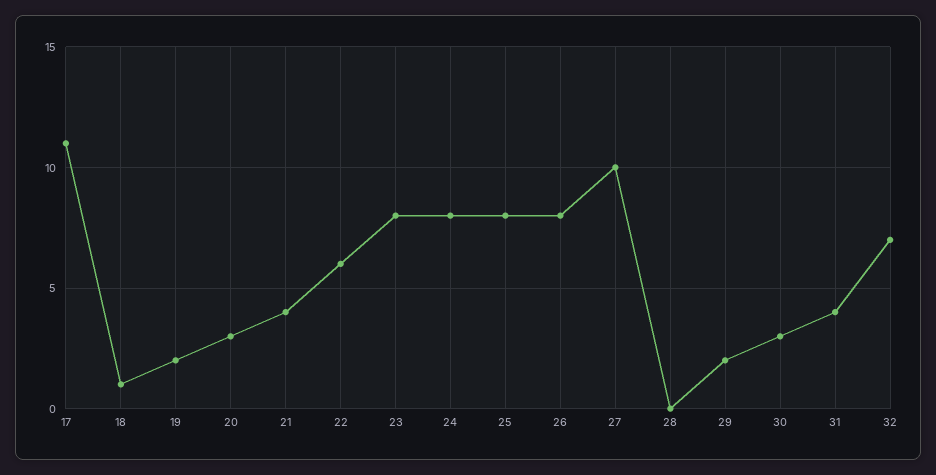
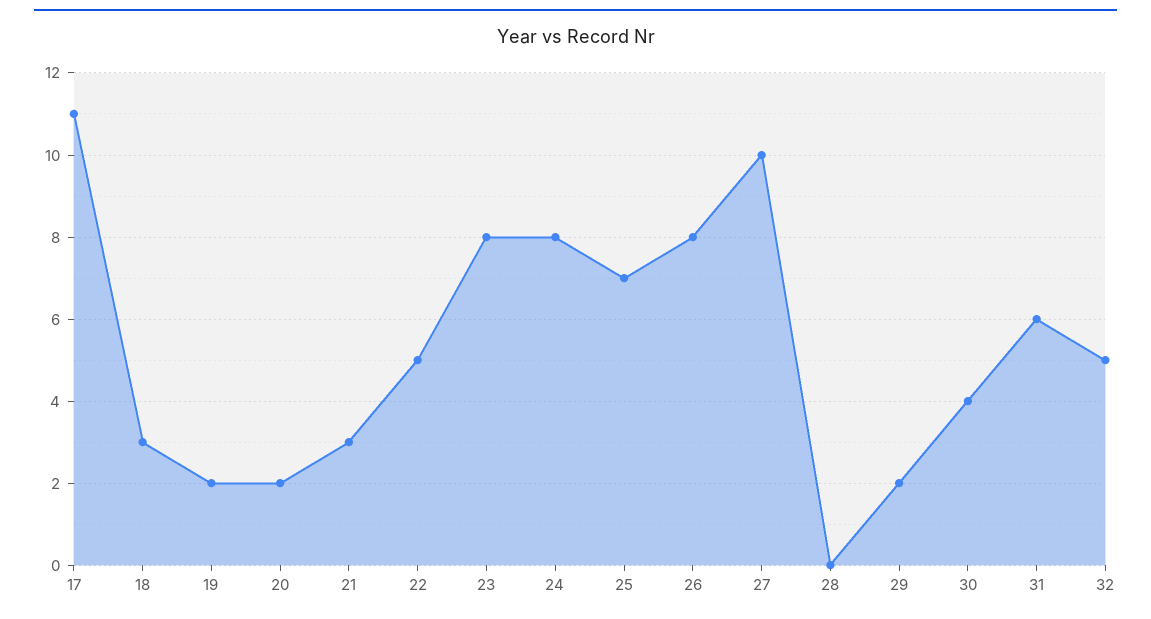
  {
    "17": 11,
-   "18": 1,
+   "18": 3,
    "19": 2,
-   "20": 3,
+   "20": 2,
-   "21": 4,
+   "21": 3,
-   "22": 6,
+   "22": 5,
    "23": 8,
    "24": 8,
-   "25": 8,
+   "25": 7,
    "26": 8,
    "27": 10,
    "28": 0,
    "29": 2,
-   "30": 3,
+   "30": 4,
-   "31": 4,
+   "31": 6,
-   "32": 7
+   "32": 5
  }

